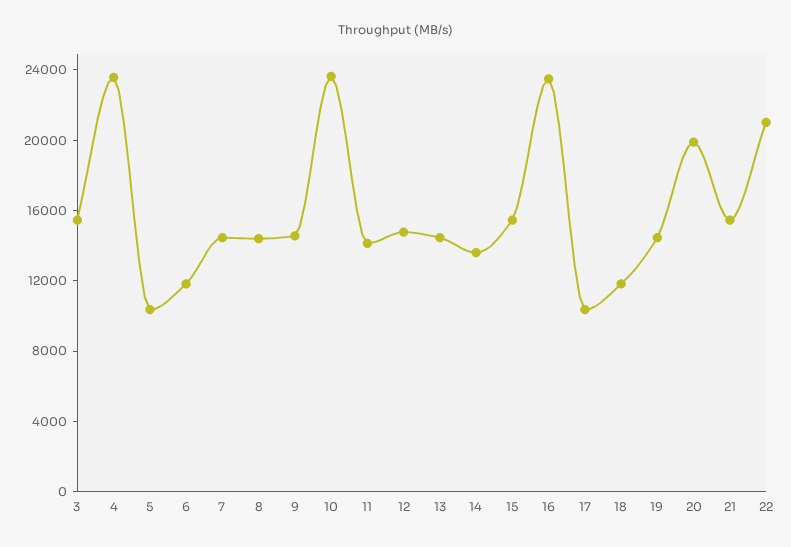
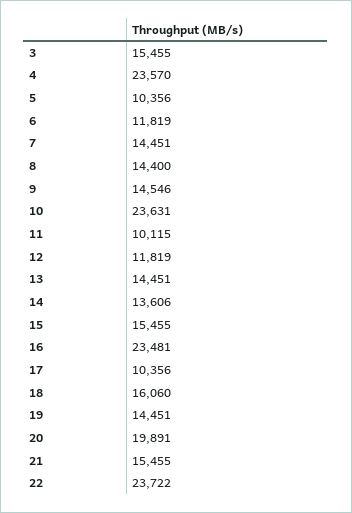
  {
    "3": 15455,
    "4": 23570,
    "5": 10356,
    "6": 11819,
    "7": 14451,
    "8": 14400,
    "9": 14546,
    "10": 23631,
-   "11": 14000,
+   "11": 10115,
-   "12": 15000,
+   "12": 11819,
    "13": 14451,
    "14": 13606,
    "15": 15455,
    "16": 23481,
    "17": 10356,
-   "18": 12000,
+   "18": 16060,
    "19": 14451,
    "20": 19891,
    "21": 15455,
-   "22": 21000
+   "22": 23722
  }

